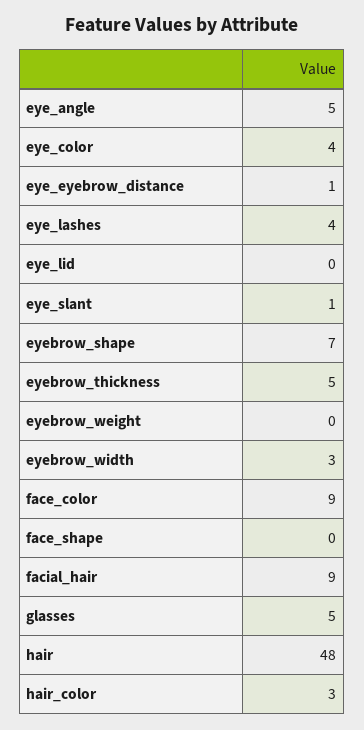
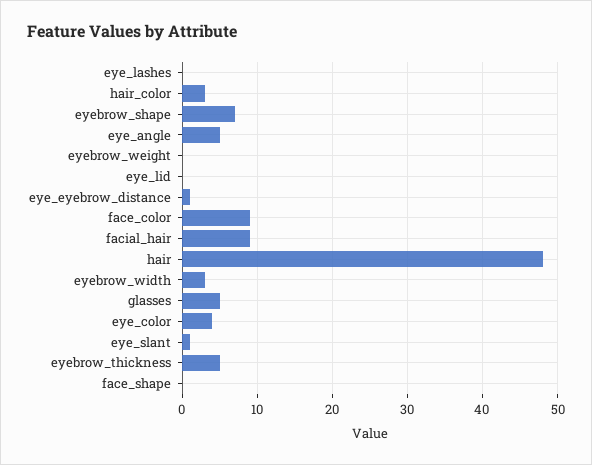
  {
    "eye_angle": 5,
    "eye_color": 4,
    "eye_eyebrow_distance": 1,
-   "eye_lashes": 4,
+   "eye_lashes": 0,
    "eye_lid": 0,
    "eye_slant": 1,
    "eyebrow_shape": 7,
    "eyebrow_thickness": 5,
    "eyebrow_weight": 0,
    "eyebrow_width": 3,
    "face_color": 9,
    "face_shape": 0,
    "facial_hair": 9,
    "glasses": 5,
    "hair": 48,
    "hair_color": 3
  }

